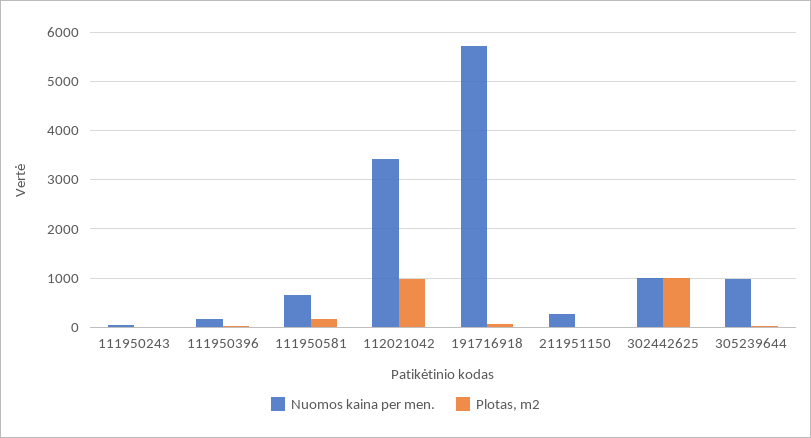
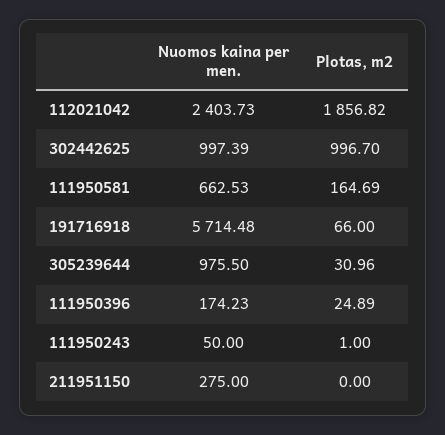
  {
    "Nuomos kaina per men.": {
      "111950243": 50,
      "111950396": 174.23,
      "111950581": 662.53,
-     "112021042": 3400,
+     "112021042": 2403.73,
      "191716918": 5714.48,
      "211951150": 275,
      "302442625": 997.39,
      "305239644": 975.5
    },
    "Plotas, m2": {
      "111950243": 1,
      "111950396": 24.89,
      "111950581": 164.69,
-     "112021042": 1000,
+     "112021042": 1856.82,
      "191716918": 66,
      "211951150": 0,
      "302442625": 996.7,
      "305239644": 30.96
    }
  }

